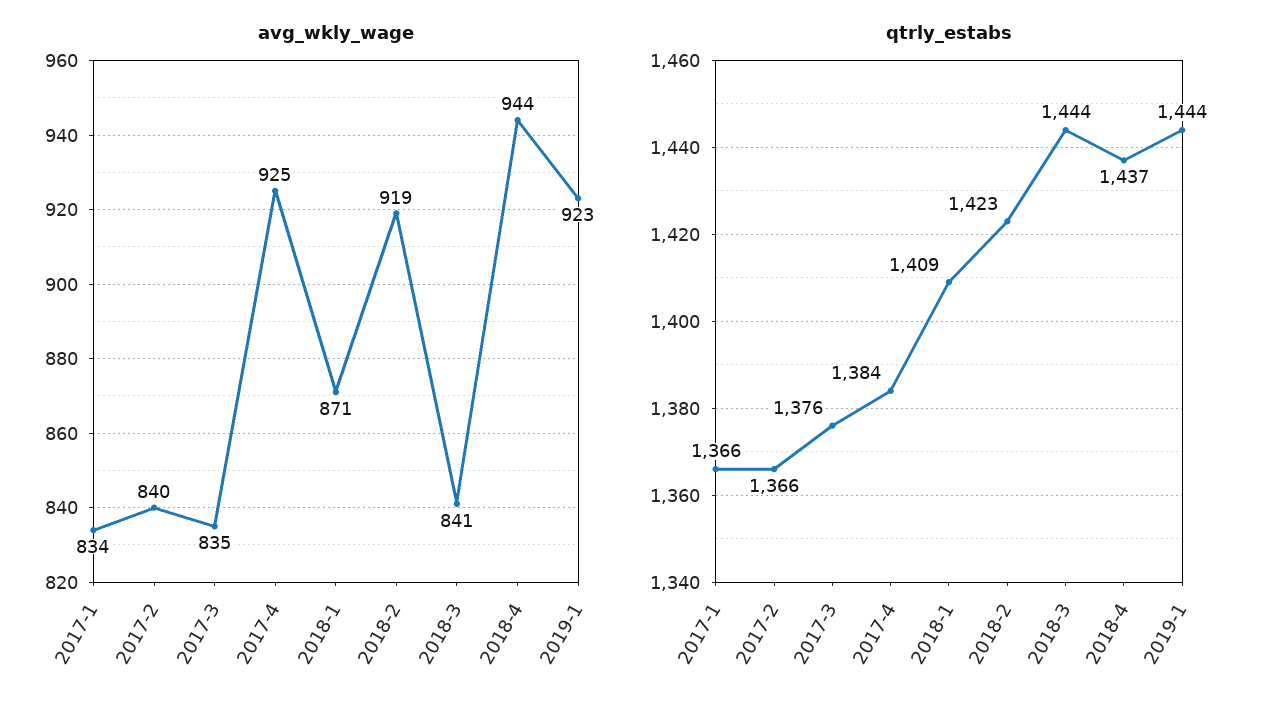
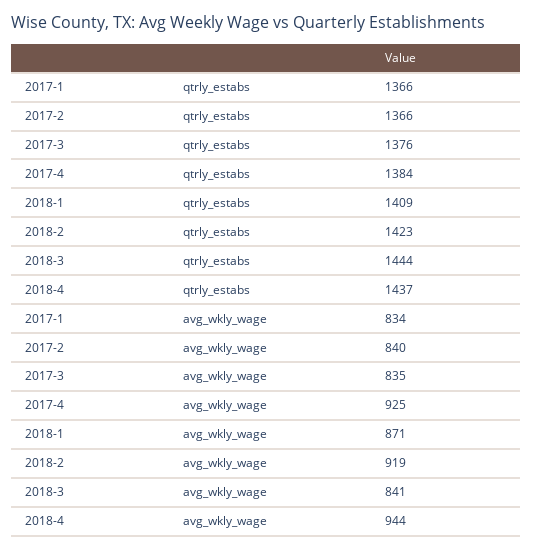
  {
    "avg_wkly_wage": {
      "2017-1": 834,
      "2017-2": 840,
      "2017-3": 835,
      "2017-4": 925,
      "2018-1": 871,
      "2018-2": 919,
      "2018-3": 841,
-     "2018-4": 944,
+     "2018-4": 944
-     "2019-1": 923
    },
    "qtrly_estabs": {
      "2017-1": 1366,
      "2017-2": 1366,
      "2017-3": 1376,
      "2017-4": 1384,
      "2018-1": 1409,
      "2018-2": 1423,
      "2018-3": 1444,
-     "2018-4": 1437,
+     "2018-4": 1437
-     "2019-1": 1444
    }
  }

